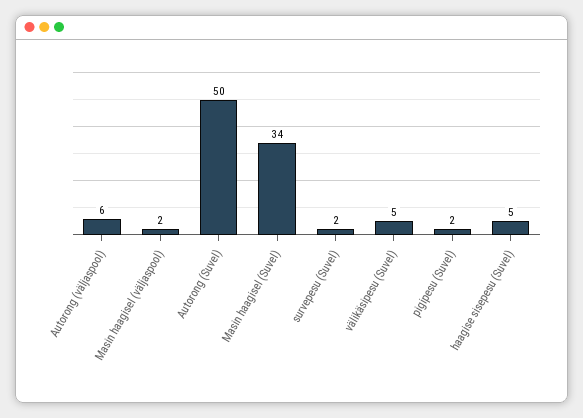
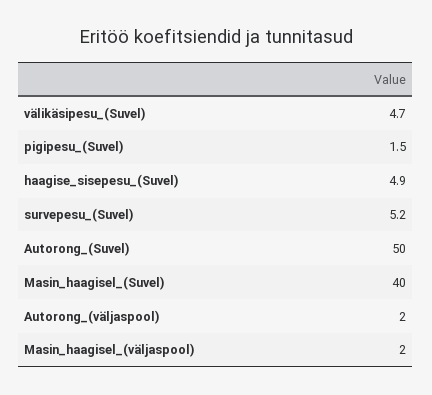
  {
-   "Autorong (väljaspool)": 6,
+   "Autorong (väljaspool)": 2,
    "Masin haagisel (väljaspool)": 2,
    "Autorong (Suvel)": 50,
-   "Masin haagisel (Suvel)": 34,
+   "Masin haagisel (Suvel)": 40,
-   "survepesu (Suvel)": 2,
+   "survepesu (Suvel)": 5.2,
    "välikäsipesu (Suvel)": 4.7,
    "pigipesu (Suvel)": 1.5,
    "haagise sisepesu (Suvel)": 4.9
  }

